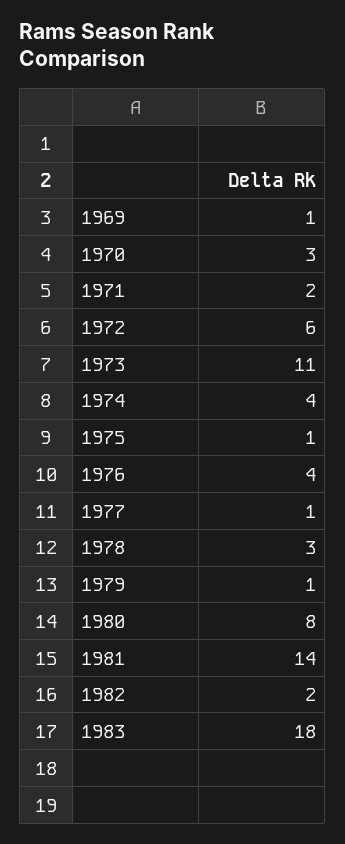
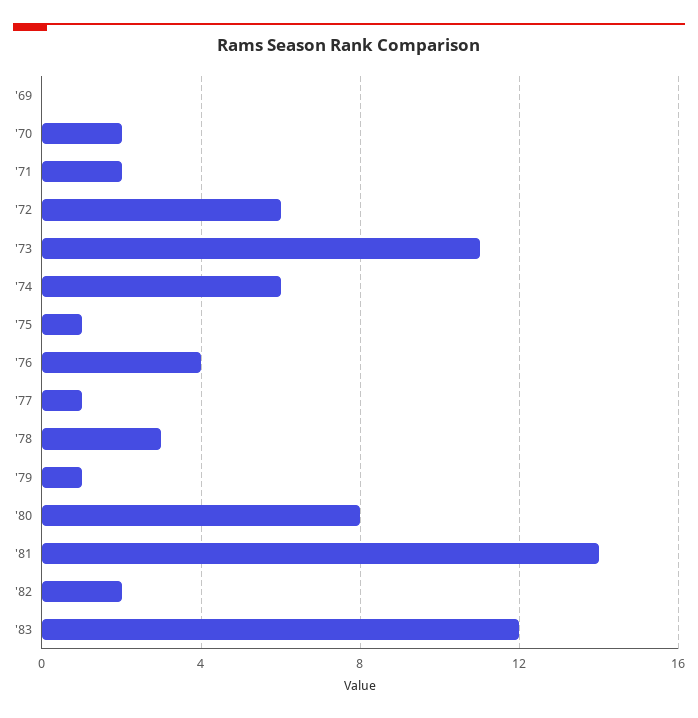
  {
-   "1969": 1,
+   "1969": 0,
-   "1970": 3,
+   "1970": 2,
    "1971": 2,
    "1972": 6,
    "1973": 11,
-   "1974": 4,
+   "1974": 6,
    "1975": 1,
    "1976": 4,
    "1977": 1,
    "1978": 3,
    "1979": 1,
    "1980": 8,
    "1981": 14,
    "1982": 2,
-   "1983": 18
+   "1983": 12
  }

